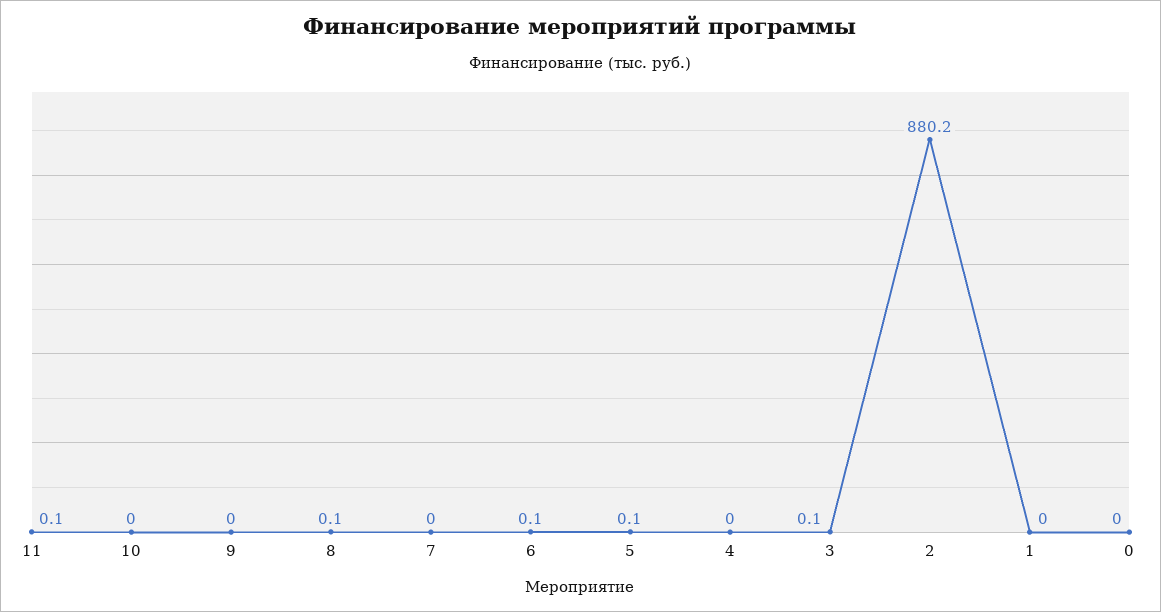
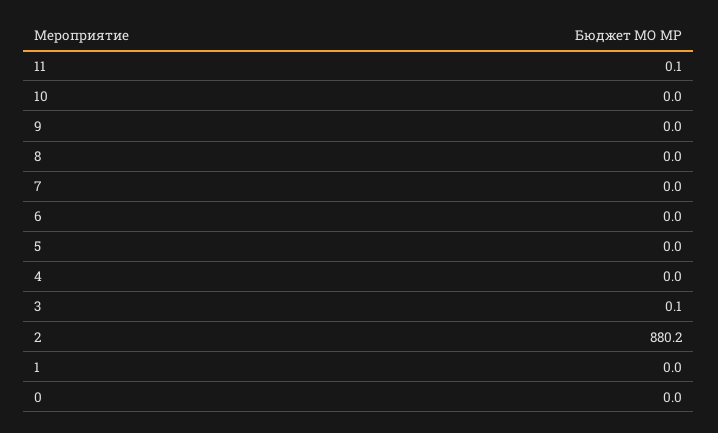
  {
    "11": 0.1,
    "10": 0,
    "9": 0,
-   "8": 0.1,
+   "8": 0,
    "7": 0,
-   "6": 0.1,
+   "6": 0,
-   "5": 0.1,
+   "5": 0,
    "4": 0,
    "3": 0.1,
    "2": 880.2,
    "1": 0,
    "0": 0
  }

